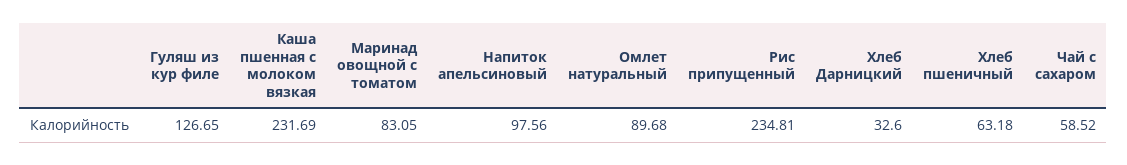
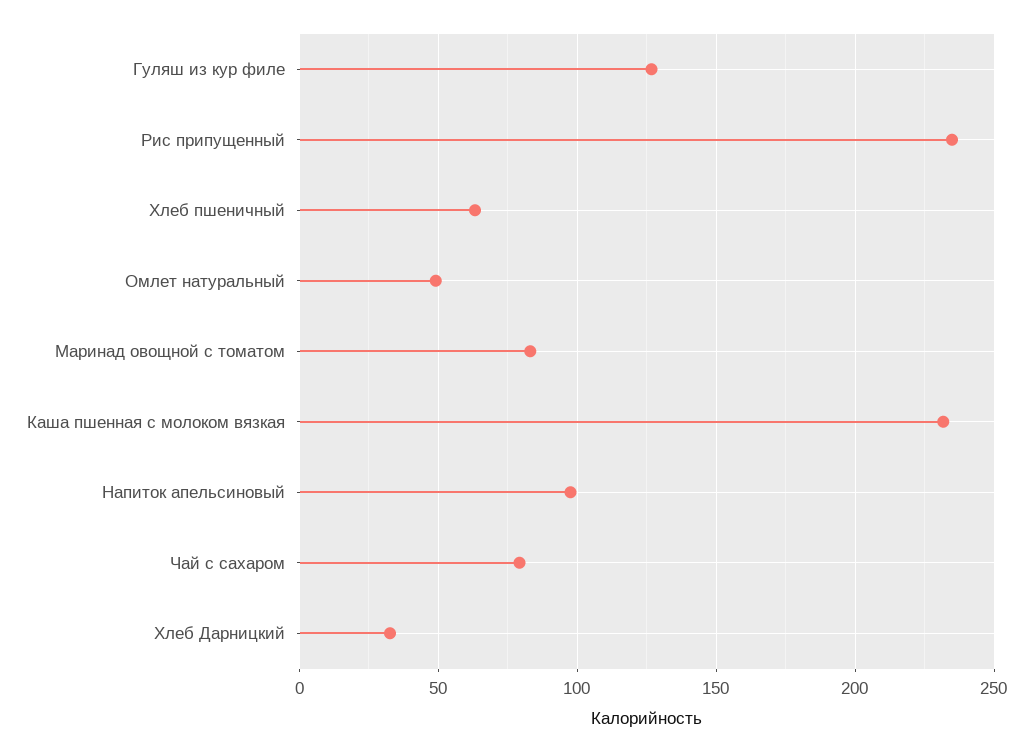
  {
    "Гуляш из кур филе": 126.65,
    "Каша пшенная с молоком вязкая": 231.69,
    "Маринад овощной с томатом": 83.05,
    "Напиток апельсиновый": 97.56,
-   "Омлет натуральный": 89.68,
+   "Омлет натуральный": 50,
    "Рис припущенный": 234.81,
    "Хлеб Дарницкий": 32.6,
    "Хлеб пшеничный": 63.18,
-   "Чай с сахаром": 58.52
+   "Чай с сахаром": 80
  }

